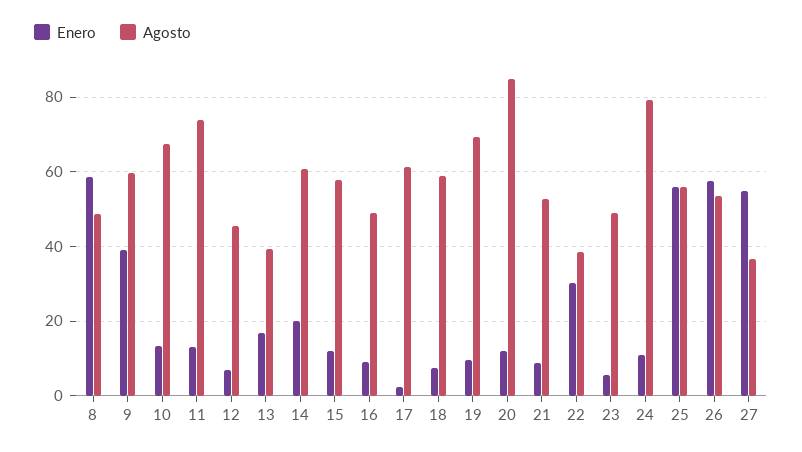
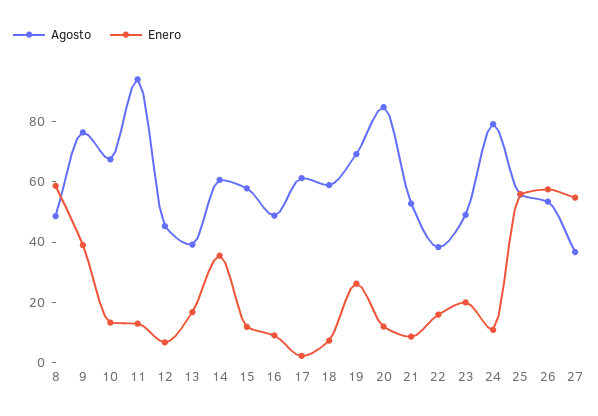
  {
    "Enero": {
      "8": 58,
      "9": 40,
      "10": 14,
      "11": 12,
      "12": 6,
      "13": 16,
-     "14": 20,
+     "14": 35,
      "15": 12,
      "16": 10,
      "17": 2,
      "18": 8,
-     "19": 10,
+     "19": 25,
      "20": 12,
      "21": 8,
-     "22": 30,
+     "22": 15,
-     "23": 6,
+     "23": 20,
      "24": 10,
      "25": 56,
      "26": 58,
      "27": 54
    },
    "Agosto": {
      "8": 48,
-     "9": 60,
+     "9": 75,
      "10": 68,
-     "11": 74,
+     "11": 95,
      "12": 46,
      "13": 40,
      "14": 60,
      "15": 58,
      "16": 48,
      "17": 62,
      "18": 58,
      "19": 70,
      "20": 84,
      "21": 52,
      "22": 38,
      "23": 50,
      "24": 80,
      "25": 56,
      "26": 54,
      "27": 36
    }
  }

